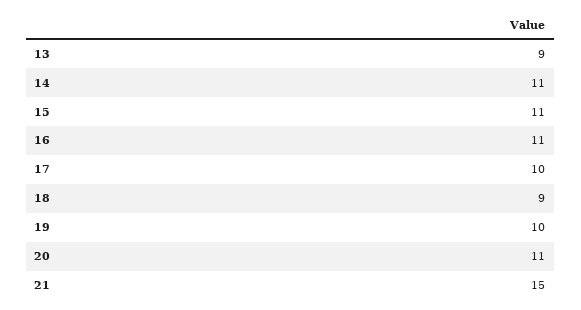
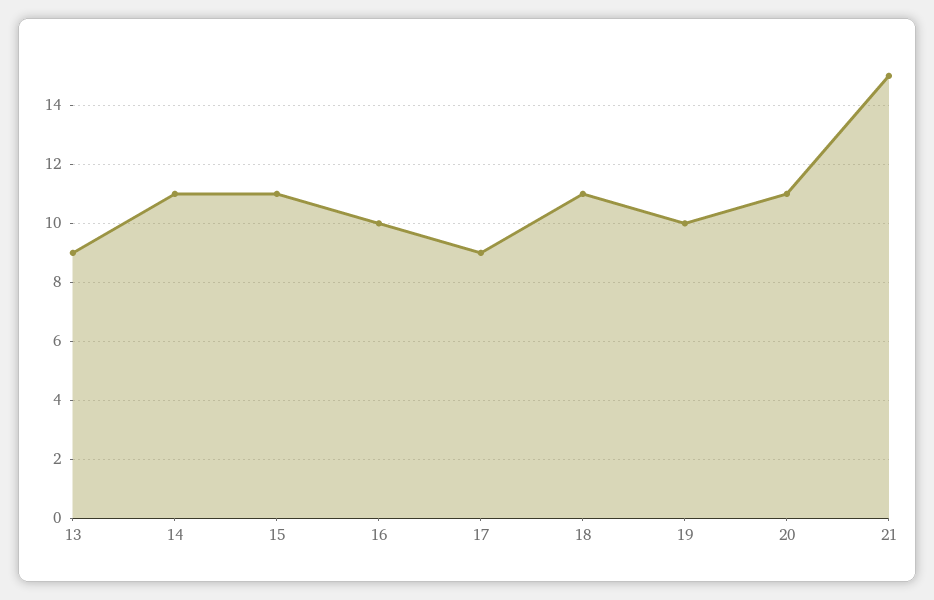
  {
    "13": 9,
    "14": 11,
    "15": 11,
-   "16": 11,
+   "16": 10,
-   "17": 10,
+   "17": 9,
-   "18": 9,
+   "18": 11,
    "19": 10,
    "20": 11,
    "21": 15
  }

